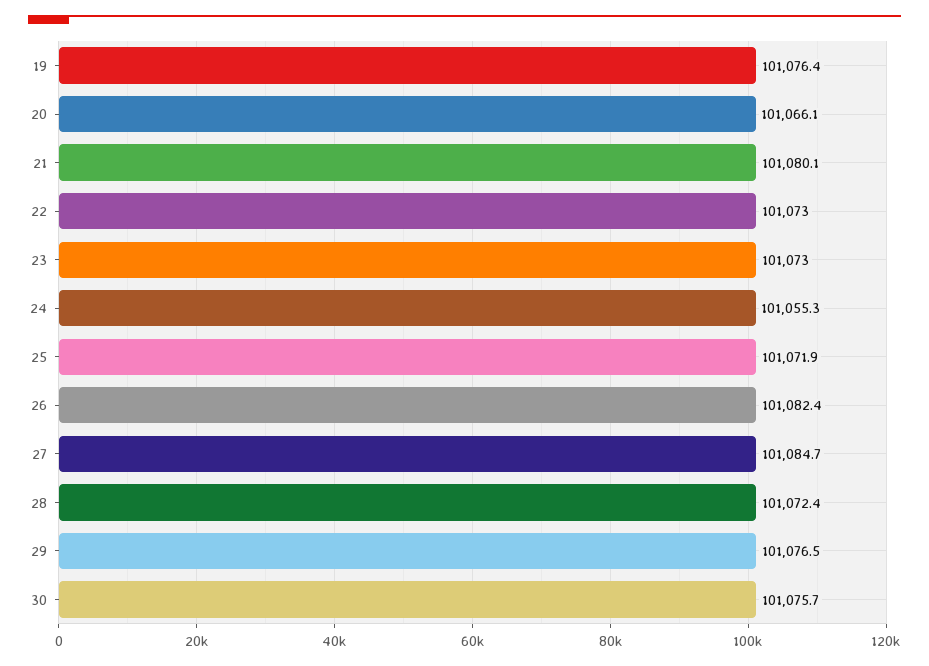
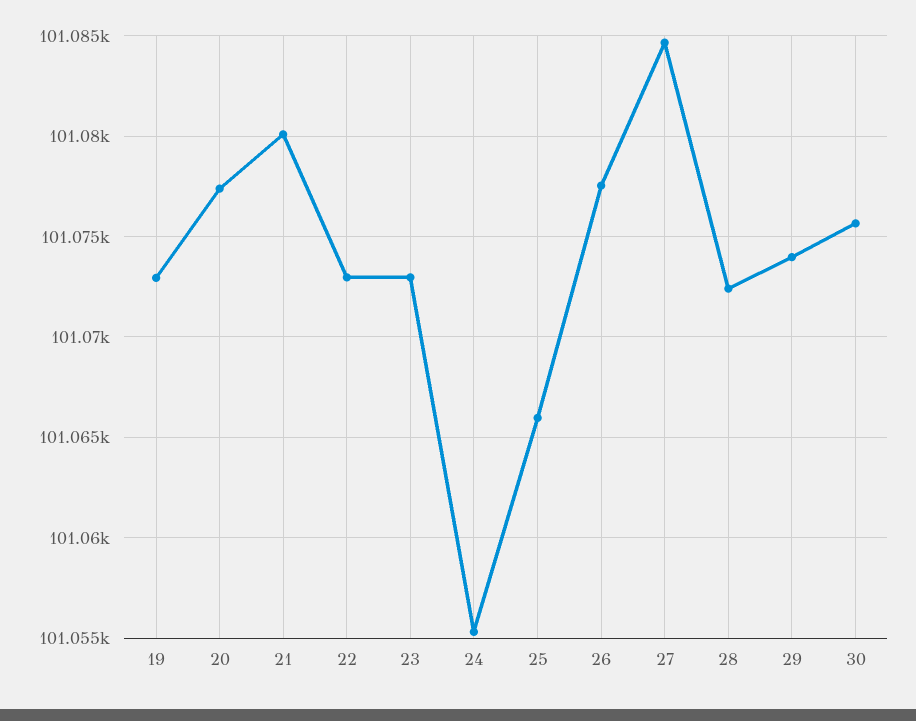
  {
-   "19": 101076.4,
+   "19": 101073,
-   "20": 101066.1,
+   "20": 101077.5,
    "21": 101080.1,
    "22": 101073,
    "23": 101073,
    "24": 101055.3,
-   "25": 101071.9,
+   "25": 101066,
-   "26": 101082.4,
+   "26": 101077.5,
    "27": 101084.7,
    "28": 101072.4,
-   "29": 101076.5,
+   "29": 101074,
    "30": 101075.7
  }

